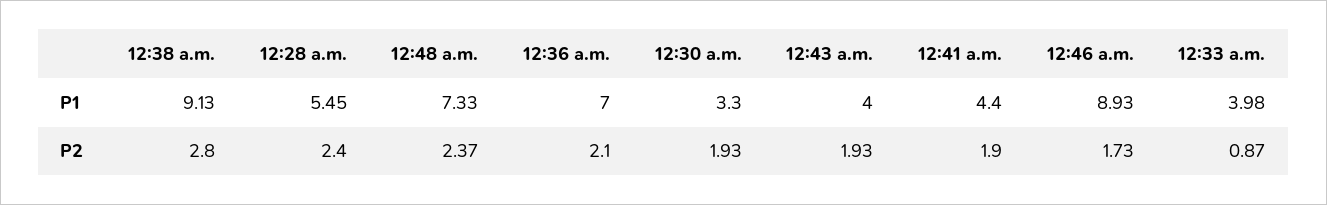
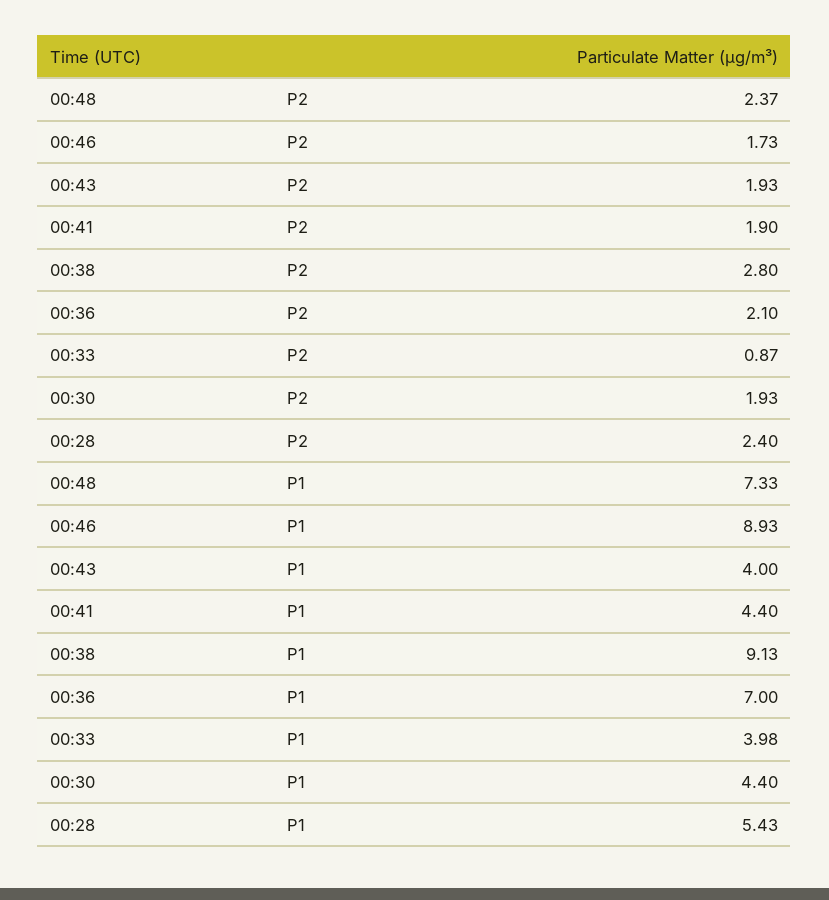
  {
    "12:38 a.m.": {
      "P1": 9.13,
      "P2": 2.8
    },
    "12:28 a.m.": {
-     "P1": 5.45,
+     "P1": 5.43,
      "P2": 2.4
    },
    "12:48 a.m.": {
      "P1": 7.33,
      "P2": 2.37
    },
    "12:36 a.m.": {
      "P1": 7,
      "P2": 2.1
    },
    "12:30 a.m.": {
-     "P1": 3.3,
+     "P1": 4.4,
      "P2": 1.93
    },
    "12:43 a.m.": {
      "P1": 4,
      "P2": 1.93
    },
    "12:41 a.m.": {
      "P1": 4.4,
      "P2": 1.9
    },
    "12:46 a.m.": {
      "P1": 8.93,
      "P2": 1.73
    },
    "12:33 a.m.": {
      "P1": 3.98,
      "P2": 0.87
    }
  }

